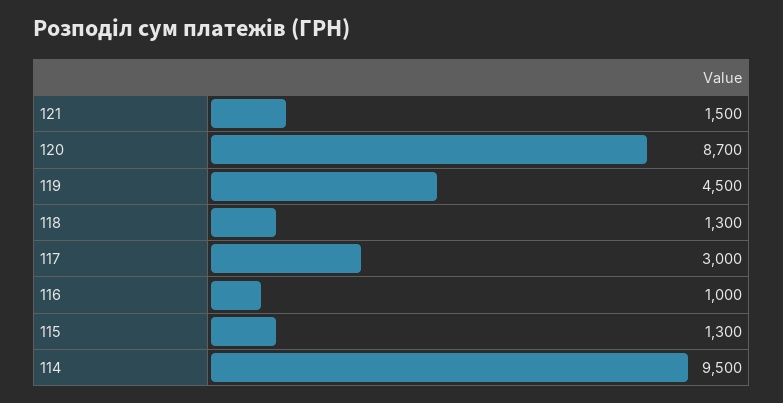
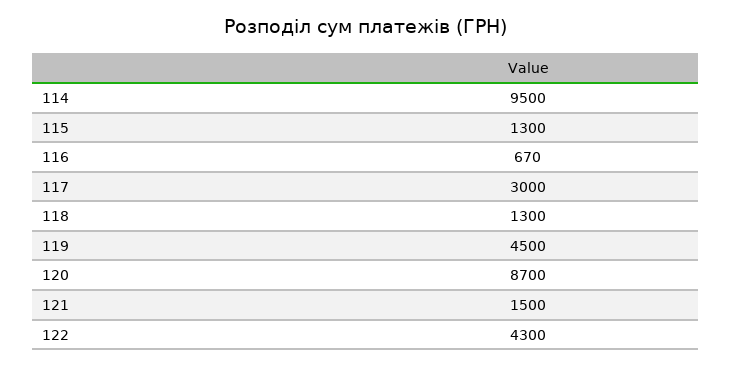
  {
    "121": 1500,
    "120": 8700,
    "119": 4500,
    "118": 1300,
    "117": 3000,
-   "116": 1000,
+   "116": 670,
    "115": 1300,
-   "114": 9500
+   "114": 9500,
+   "122": 4300
  }

